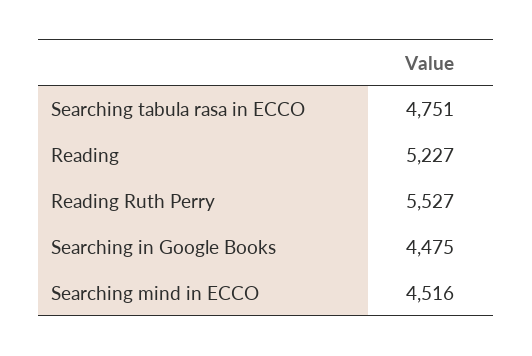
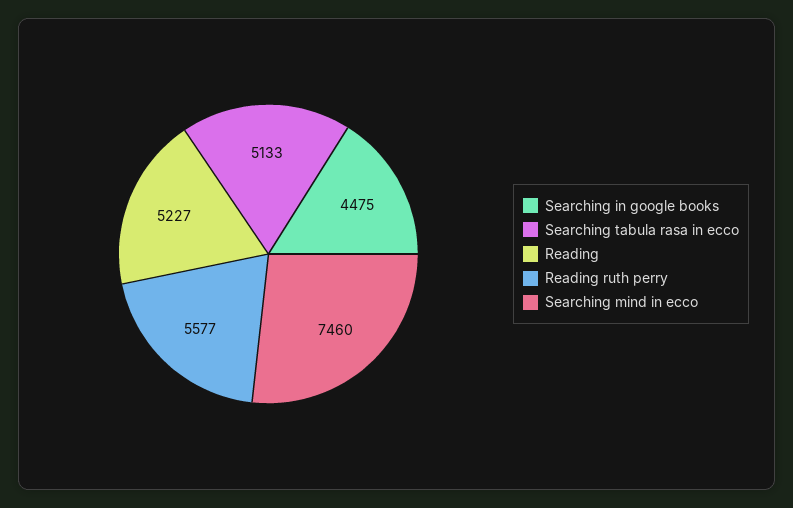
  {
-   "Searching tabula rasa in ECCO": 4751,
+   "Searching tabula rasa in ECCO": 5133,
    "Reading": 5227,
-   "Reading Ruth Perry": 5527,
+   "Reading Ruth Perry": 5577,
    "Searching in Google Books": 4475,
-   "Searching mind in ECCO": 4516
+   "Searching mind in ECCO": 7460
  }

